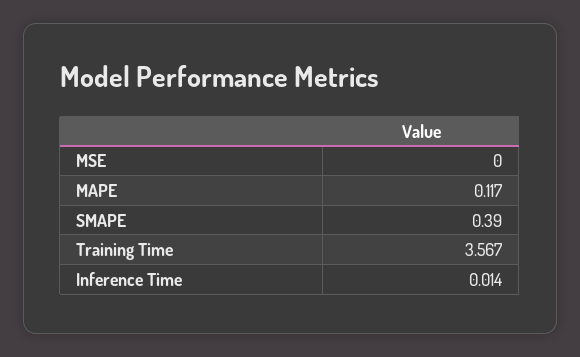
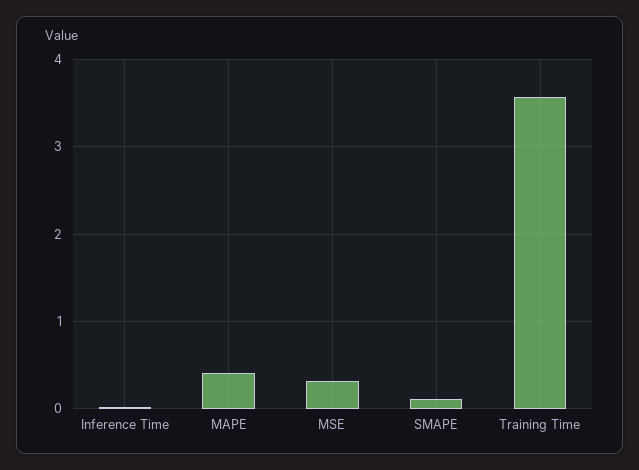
  {
-   "MSE": 0,
+   "MSE": 0.3,
-   "MAPE": 0.117,
+   "MAPE": 0.4,
-   "SMAPE": 0.39,
+   "SMAPE": 0.1,
    "Training Time": 3.567,
    "Inference Time": 0.014
  }

